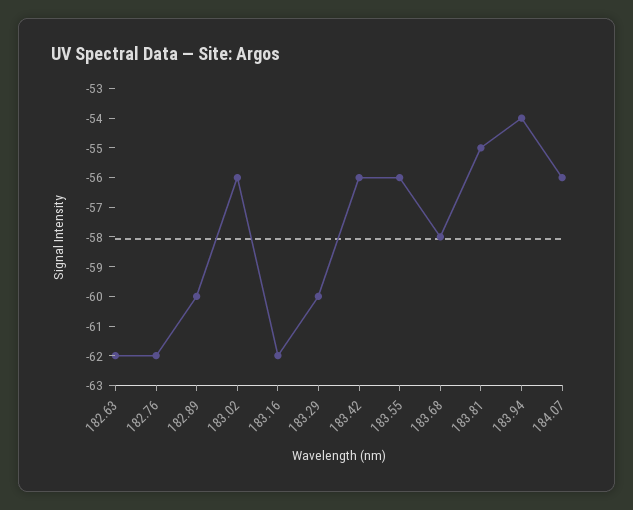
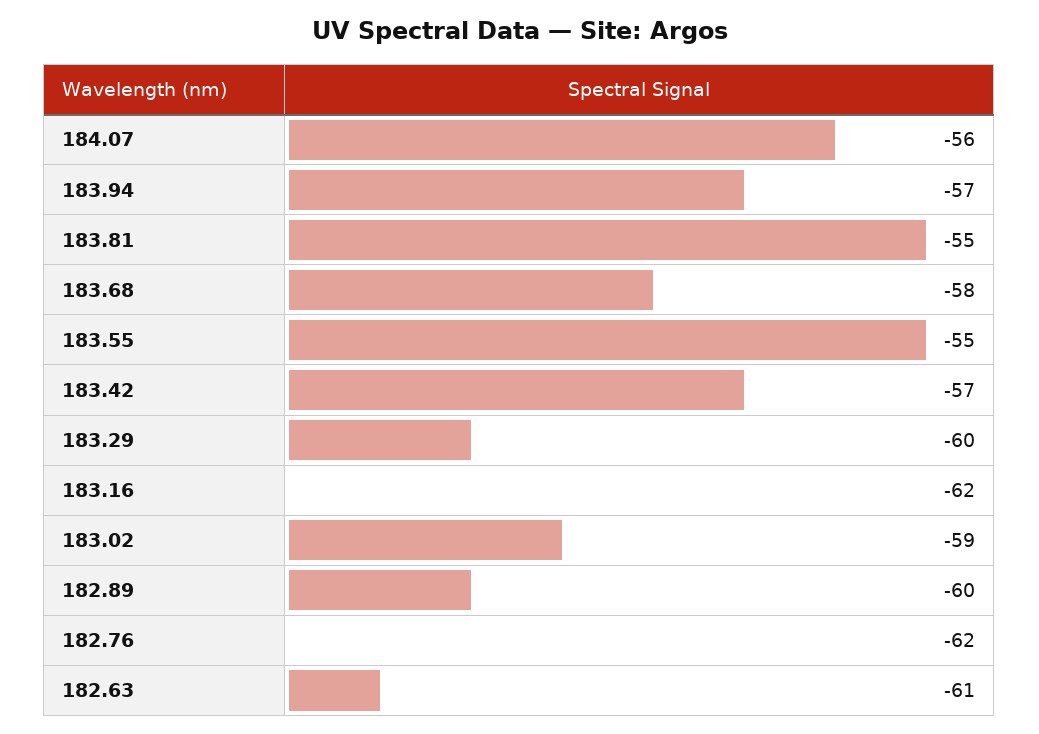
  {
-   "182.63": -62,
+   "182.63": -61,
    "182.76": -62,
    "182.89": -60,
-   "183.02": -56,
+   "183.02": -59,
    "183.16": -62,
    "183.29": -60,
-   "183.42": -56,
+   "183.42": -57,
-   "183.55": -56,
+   "183.55": -55,
    "183.68": -58,
    "183.81": -55,
-   "183.94": -54,
+   "183.94": -57,
    "184.07": -56
  }

